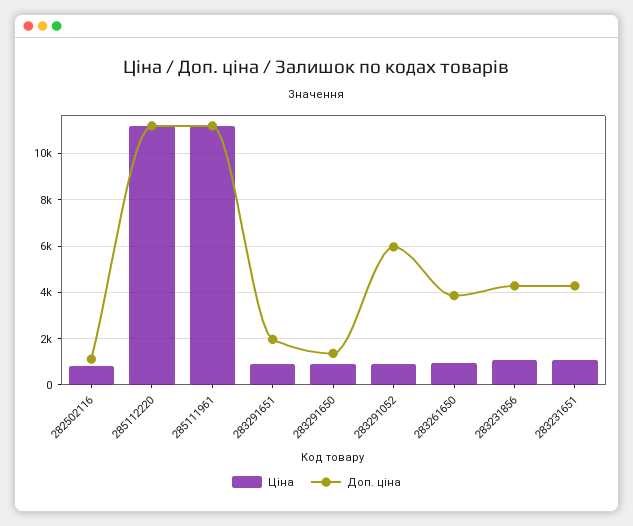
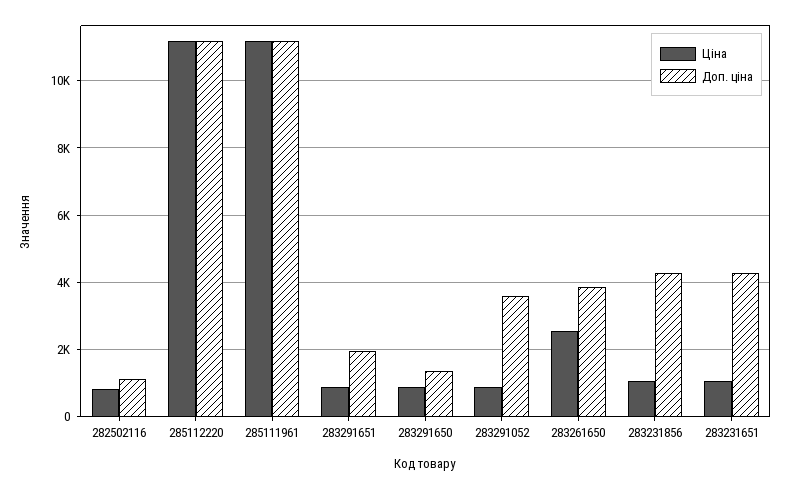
  {
    "Ціна": {
      "282502116": 800,
      "285112220": 11200,
      "285111961": 11200,
      "283291651": 800,
      "283291650": 800,
      "283291052": 800,
-     "283261650": 1000,
+     "283261650": 2600,
      "283231856": 1000,
      "283231651": 1000
    },
    "Доп. ціна": {
      "282502116": 1200,
      "285112220": 11200,
      "285111961": 11200,
      "283291651": 2000,
      "283291650": 1400,
-     "283291052": 6000,
+     "283291052": 3600,
      "283261650": 3800,
      "283231856": 4200,
      "283231651": 4200
    }
  }

